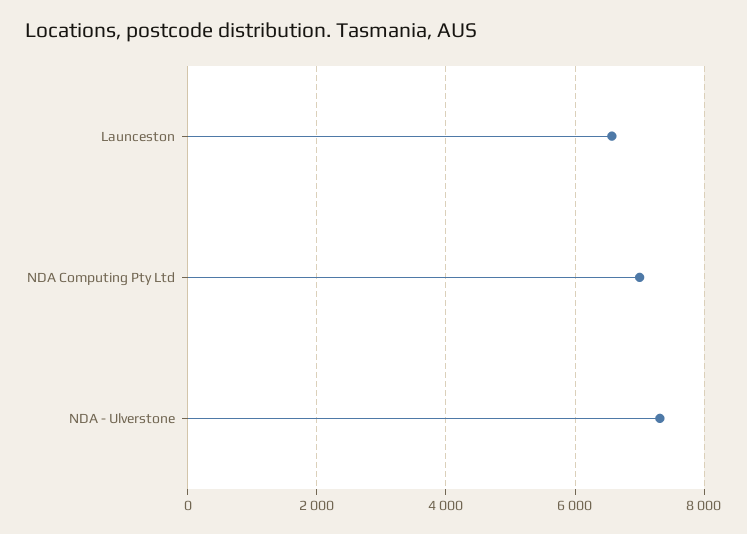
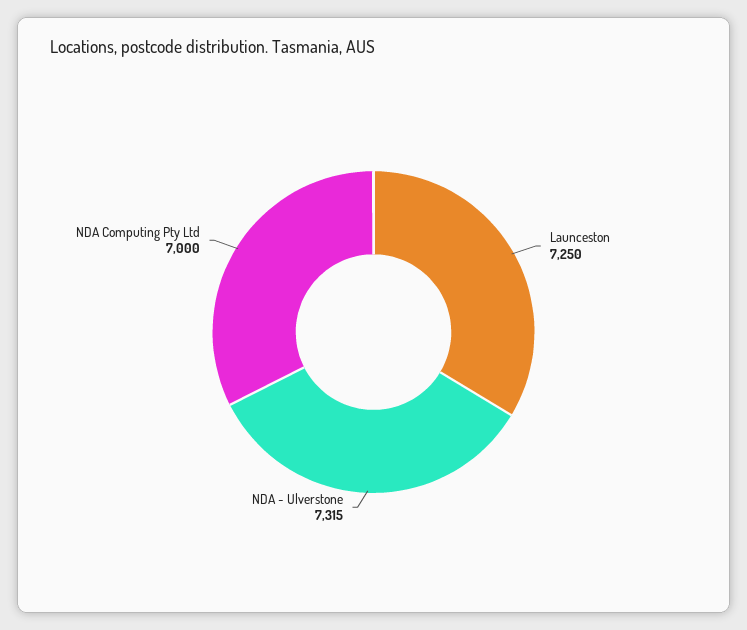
  {
-   "Launceston": 6600,
+   "Launceston": 7250,
    "NDA Computing Pty Ltd": 7000,
    "NDA - Ulverstone": 7315
  }

